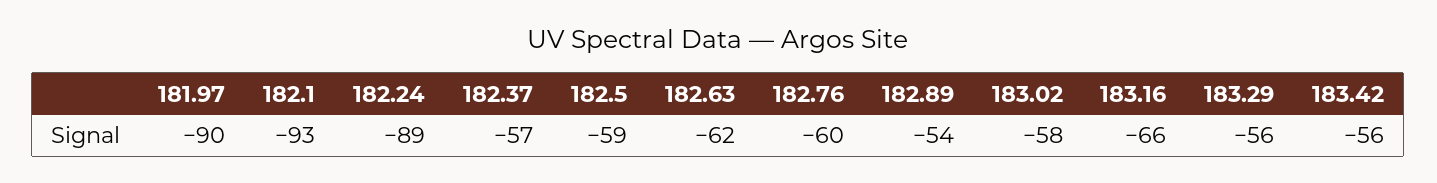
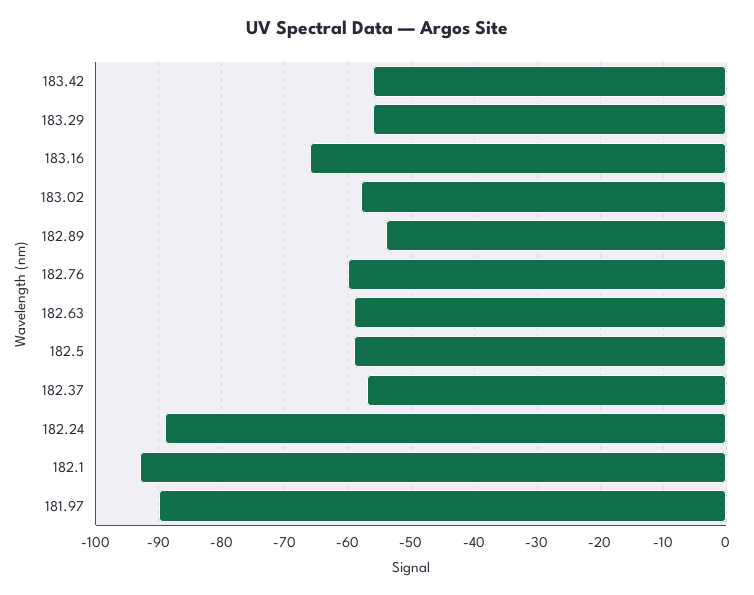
  {
    "181.97": -90,
    "182.1": -93,
    "182.24": -89,
    "182.37": -57,
    "182.5": -59,
-   "182.63": -62,
+   "182.63": -59,
    "182.76": -60,
    "182.89": -54,
    "183.02": -58,
    "183.16": -66,
    "183.29": -56,
    "183.42": -56
  }

